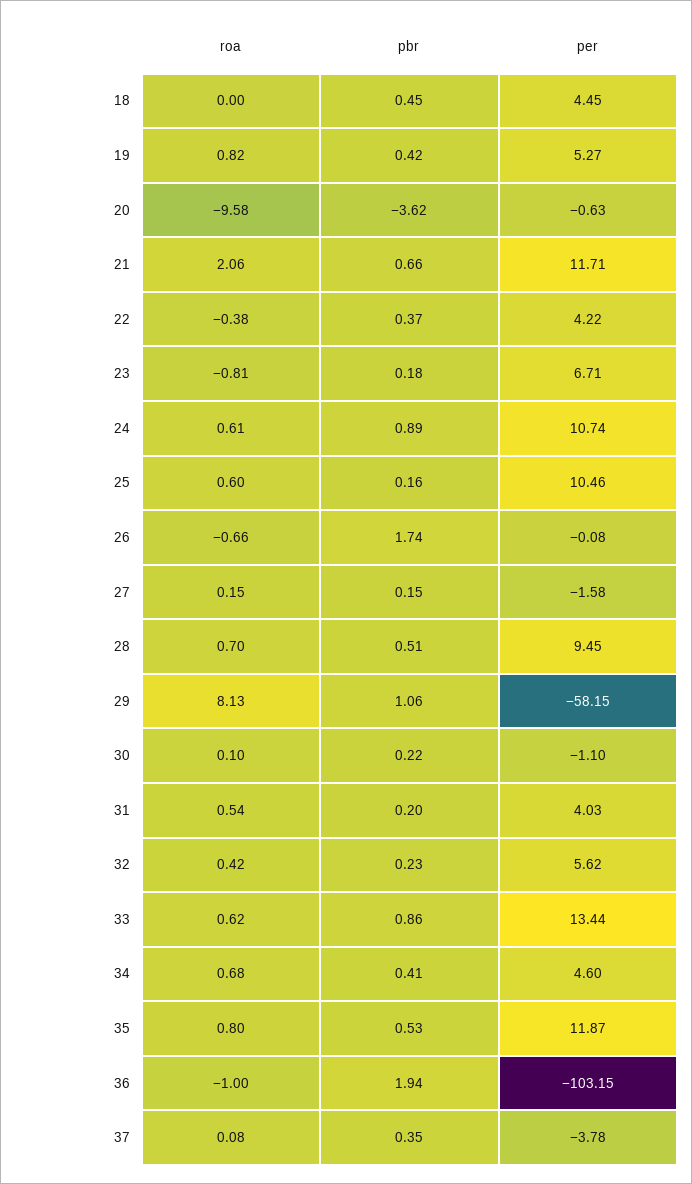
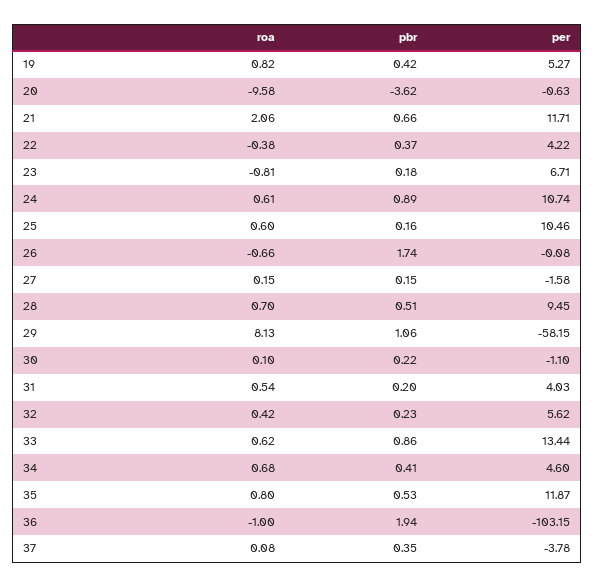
  {
    "roa": {
-     "18": 0,
      "19": 0.82,
      "20": -9.58,
      "21": 2.06,
      "22": -0.38,
      "23": -0.81,
      "24": 0.61,
      "25": 0.6,
      "26": -0.66,
      "27": 0.15,
      "28": 0.7,
      "29": 8.13,
      "30": 0.1,
      "31": 0.54,
      "32": 0.42,
      "33": 0.62,
      "34": 0.68,
      "35": 0.8,
      "36": -1,
      "37": 0.08
    },
    "pbr": {
-     "18": 0.45,
      "19": 0.42,
      "20": -3.62,
      "21": 0.66,
      "22": 0.37,
      "23": 0.18,
      "24": 0.89,
      "25": 0.16,
      "26": 1.74,
      "27": 0.15,
      "28": 0.51,
      "29": 1.06,
      "30": 0.22,
      "31": 0.2,
      "32": 0.23,
      "33": 0.86,
      "34": 0.41,
      "35": 0.53,
      "36": 1.94,
      "37": 0.35
    },
    "per": {
-     "18": 4.45,
      "19": 5.27,
      "20": -0.63,
      "21": 11.71,
      "22": 4.22,
      "23": 6.71,
      "24": 10.74,
      "25": 10.46,
      "26": -0.08,
      "27": -1.58,
      "28": 9.45,
      "29": -58.15,
      "30": -1.1,
      "31": 4.03,
      "32": 5.62,
      "33": 13.44,
      "34": 4.6,
      "35": 11.87,
      "36": -103.15,
      "37": -3.78
    }
  }

